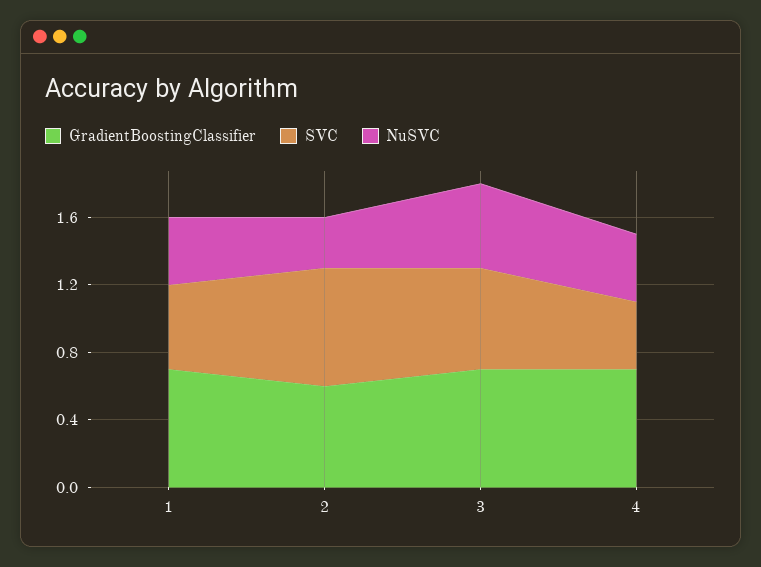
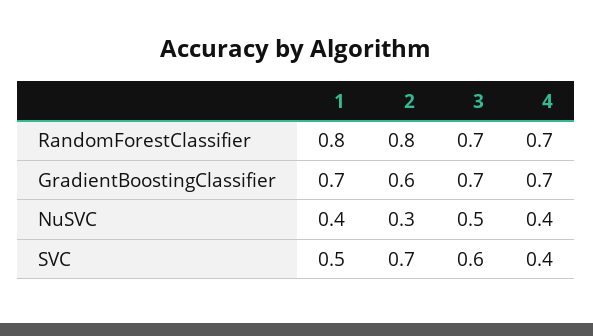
  {
    "GradientBoostingClassifier": {
      "1": 0.7,
      "2": 0.6,
      "3": 0.7,
      "4": 0.7
    },
    "SVC": {
      "1": 0.5,
      "2": 0.7,
      "3": 0.6,
      "4": 0.4
    },
    "NuSVC": {
      "1": 0.4,
      "2": 0.3,
      "3": 0.5,
      "4": 0.4
-   }
+   },
+   "RandomForestClassifier": {
+     "1": 0.8,
+     "2": 0.8,
+     "3": 0.7,
+     "4": 0.7
+   }
  }

